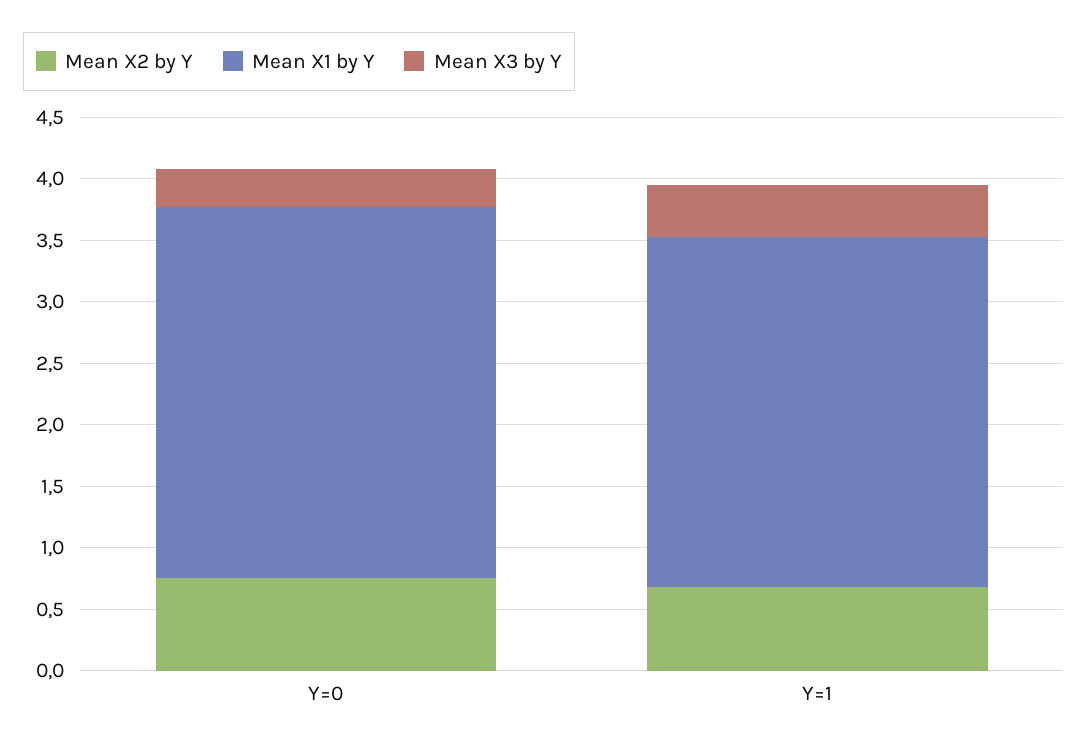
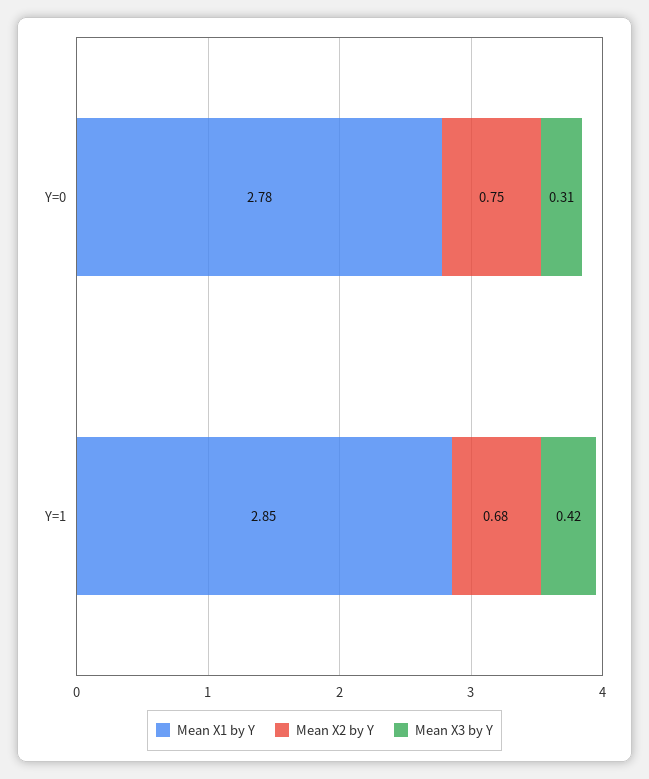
  {
    "Mean X2 by Y": {
      "Y=0": 0.75,
      "Y=1": 0.68
    },
    "Mean X1 by Y": {
-     "Y=0": 3,
+     "Y=0": 2.78,
      "Y=1": 2.85
    },
    "Mean X3 by Y": {
      "Y=0": 0.31,
      "Y=1": 0.42
    }
  }

